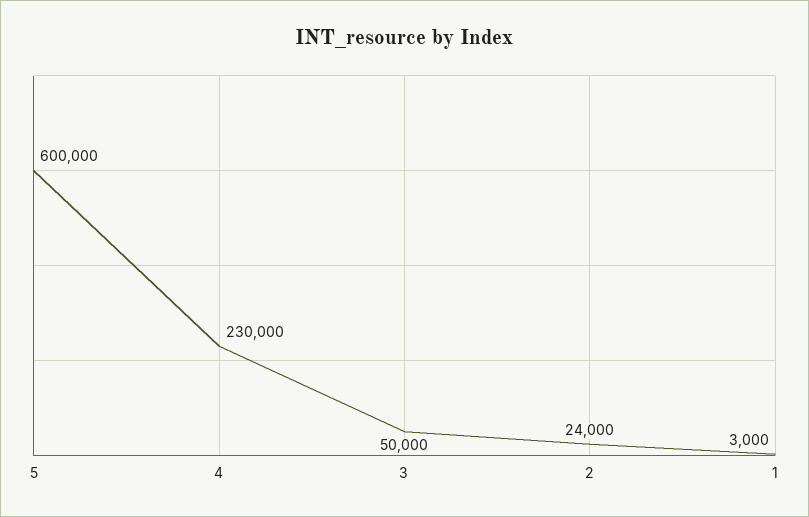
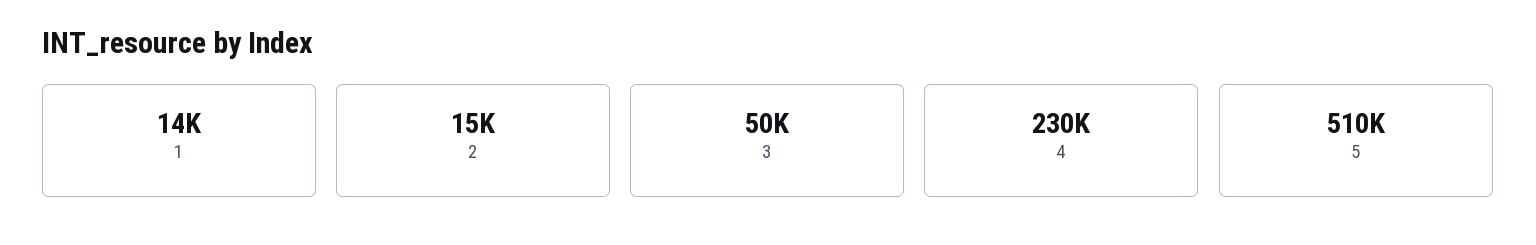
  {
-   "5": 600000,
+   "5": 510000,
    "4": 230000,
    "3": 50000,
-   "2": 24000,
+   "2": 15000,
-   "1": 3000
+   "1": 14000
  }

